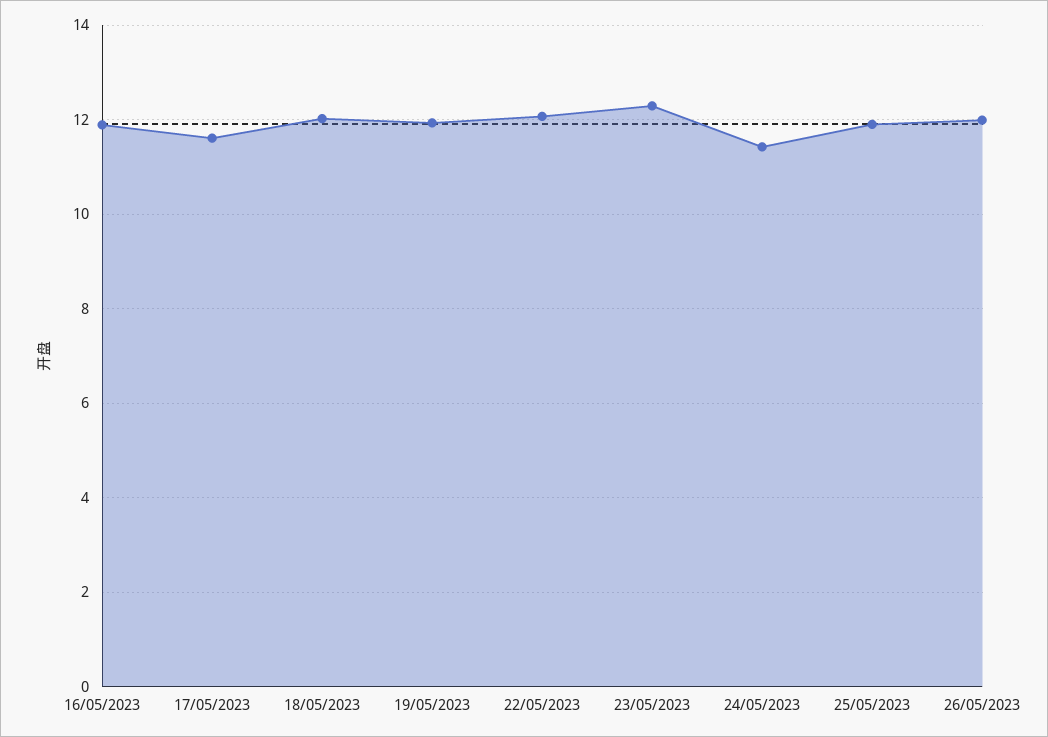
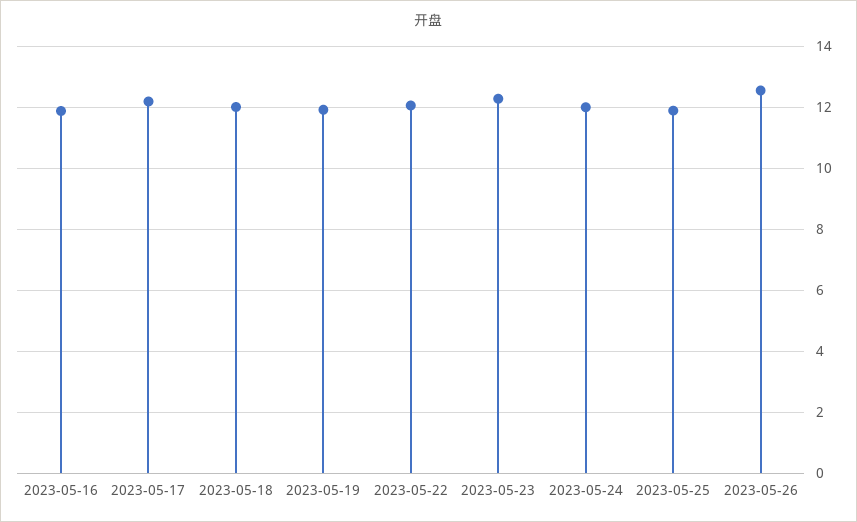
  {
    "16/05/2023": 11.8,
-   "17/05/2023": 11.6,
+   "17/05/2023": 12.2,
    "18/05/2023": 12,
    "19/05/2023": 12,
    "22/05/2023": 12,
    "23/05/2023": 12.2,
-   "24/05/2023": 11.4,
+   "24/05/2023": 12,
    "25/05/2023": 12,
-   "26/05/2023": 12
+   "26/05/2023": 12.6
  }

